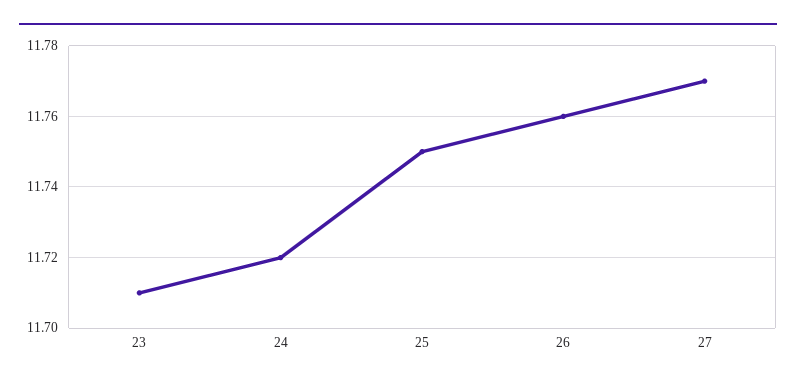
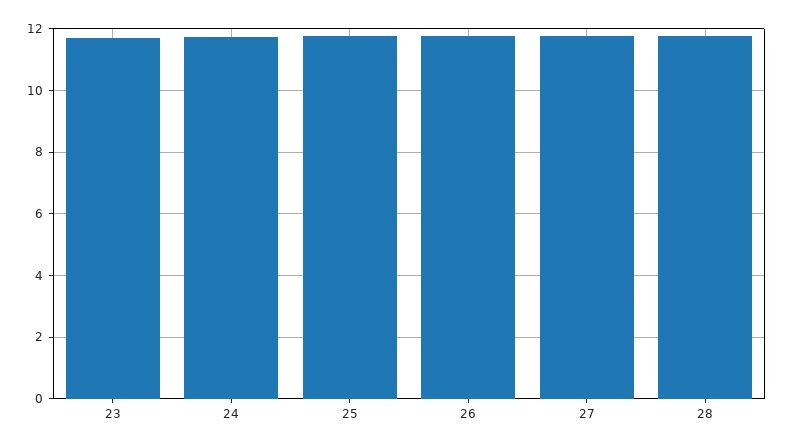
  {
    "23": 11.71,
    "24": 11.72,
    "25": 11.75,
    "26": 11.76,
-   "27": 11.77
+   "27": 11.77,
+   "28": 11.8
  }

